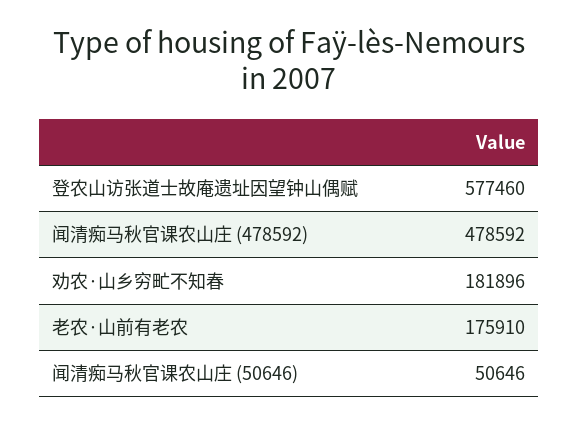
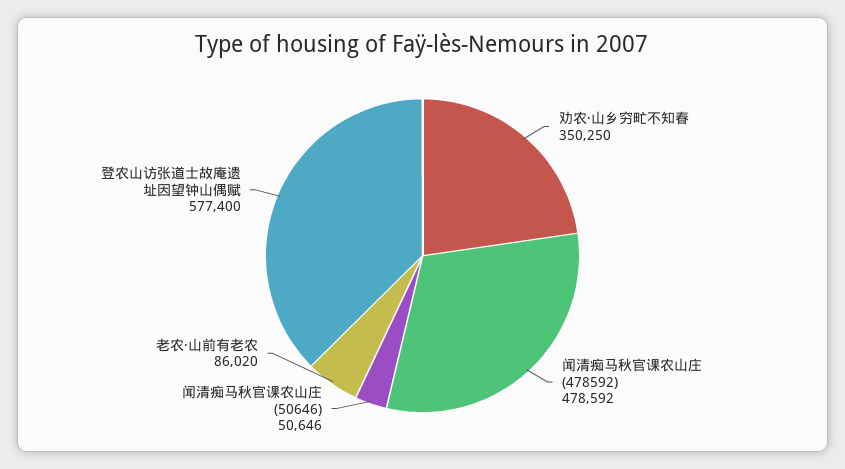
  {
-   "登农山访张道士故庵遗址因望钟山偶赋": 577460,
+   "登农山访张道士故庵遗址因望钟山偶赋": 577400,
    "闻清痴马秋官课农山庄 (478592)": 478592,
-   "劝农·山乡穷甿不知春": 181896,
+   "劝农·山乡穷甿不知春": 350250,
-   "老农·山前有老农": 175910,
+   "老农·山前有老农": 86020,
    "闻清痴马秋官课农山庄 (50646)": 50646
  }

